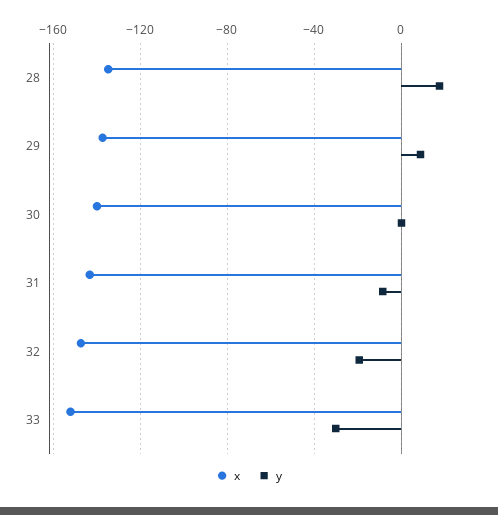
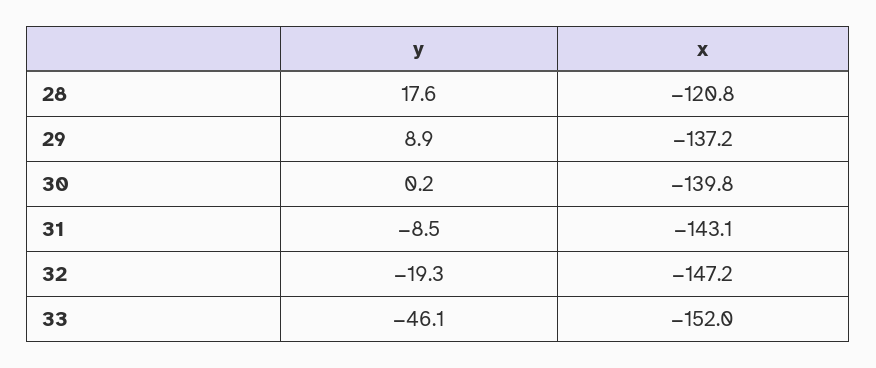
  {
    "x": {
-     "28": -135,
+     "28": -120.8,
      "29": -137.2,
      "30": -139.8,
      "31": -143.1,
      "32": -147.2,
      "33": -152
    },
    "y": {
      "28": 17.6,
      "29": 8.9,
      "30": 0.2,
      "31": -8.5,
      "32": -19.3,
-     "33": -30
+     "33": -46.1
    }
  }

